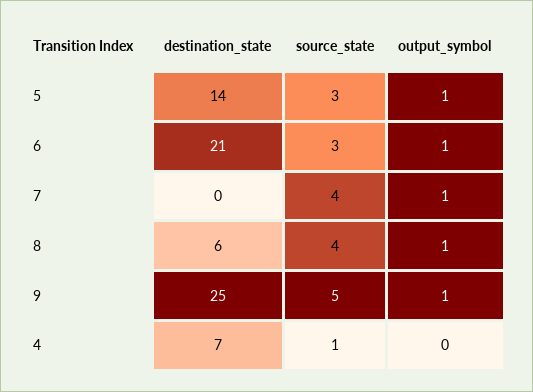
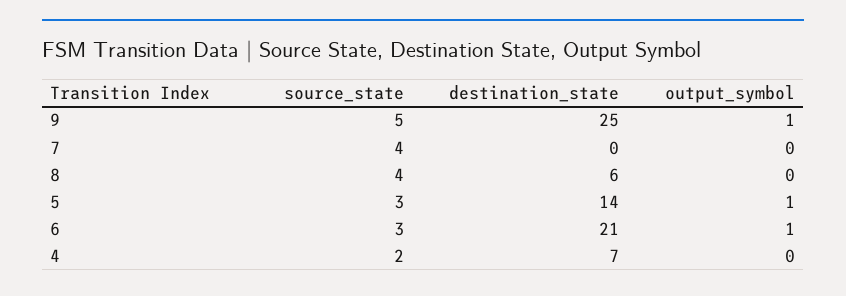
  {
    "destination_state": {
      "5": 14,
      "6": 21,
      "7": 0,
      "8": 6,
      "9": 25,
      "4": 7
    },
    "source_state": {
      "5": 3,
      "6": 3,
      "7": 4,
      "8": 4,
      "9": 5,
-     "4": 1
+     "4": 2
    },
    "output_symbol": {
      "5": 1,
      "6": 1,
-     "7": 1,
+     "7": 0,
-     "8": 1,
+     "8": 0,
      "9": 1,
      "4": 0
    }
  }

